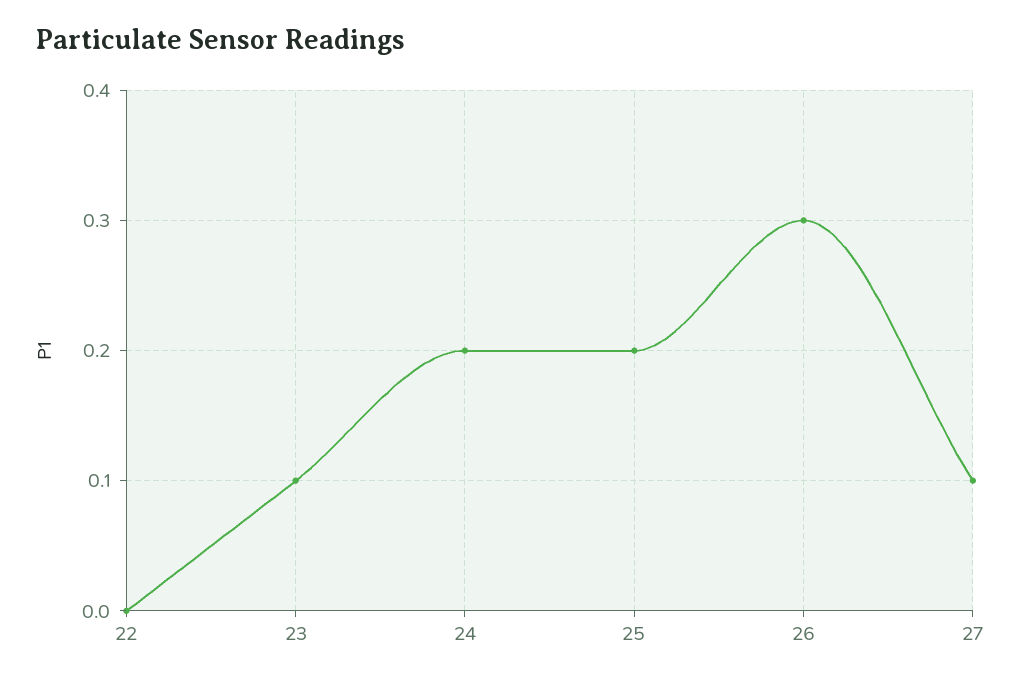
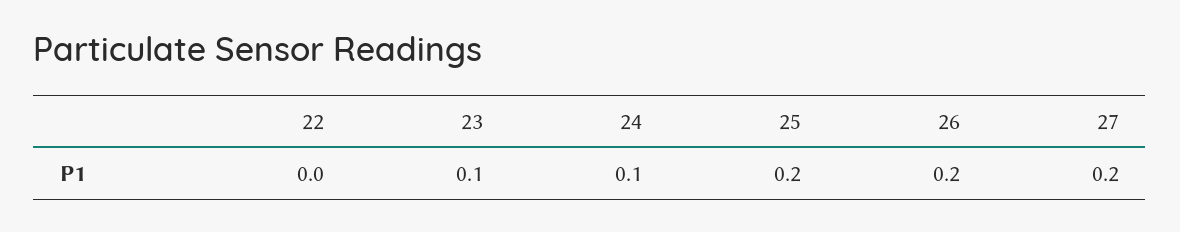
  {
    "22": 0,
    "23": 0.1,
-   "24": 0.2,
+   "24": 0.1,
    "25": 0.2,
-   "26": 0.3,
+   "26": 0.2,
-   "27": 0.1
+   "27": 0.2
  }

